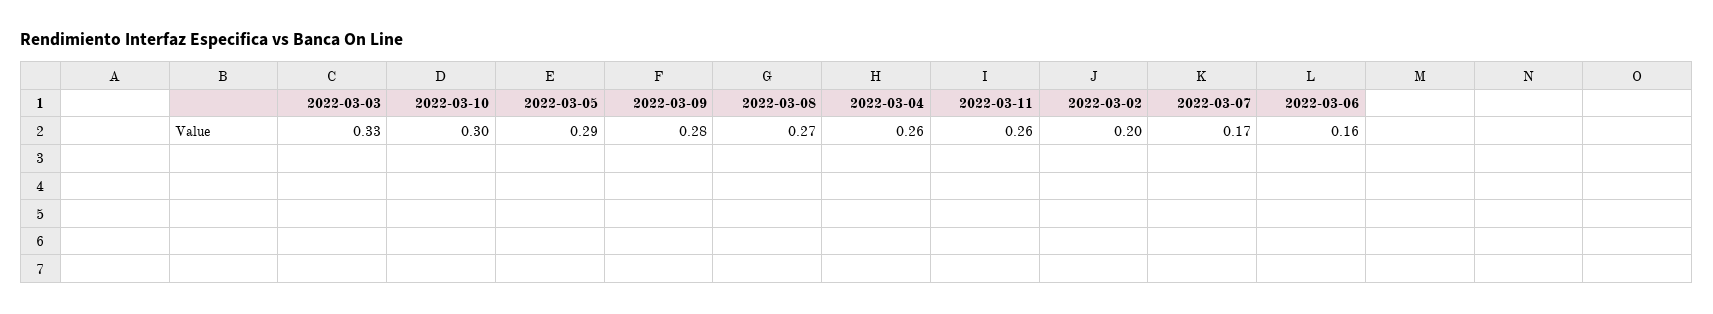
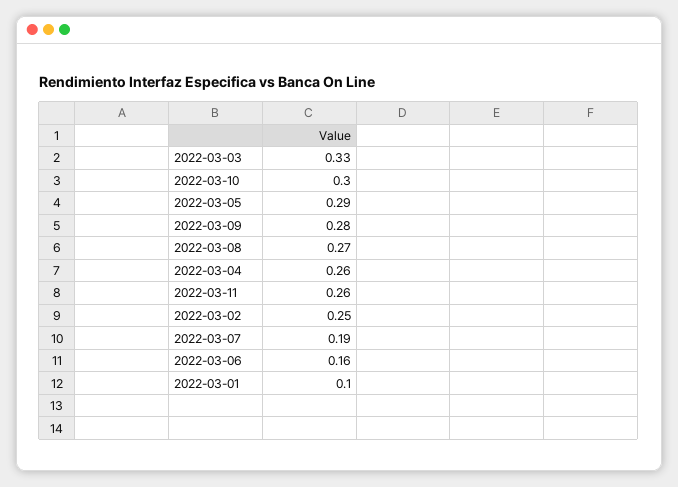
  {
    "2022-03-03": 0.33,
    "2022-03-10": 0.3,
    "2022-03-05": 0.29,
    "2022-03-09": 0.28,
    "2022-03-08": 0.27,
    "2022-03-04": 0.26,
    "2022-03-11": 0.26,
-   "2022-03-02": 0.2,
+   "2022-03-02": 0.25,
-   "2022-03-07": 0.17,
+   "2022-03-07": 0.19,
-   "2022-03-06": 0.16
+   "2022-03-06": 0.16,
+   "2022-03-01": 0.1
  }

